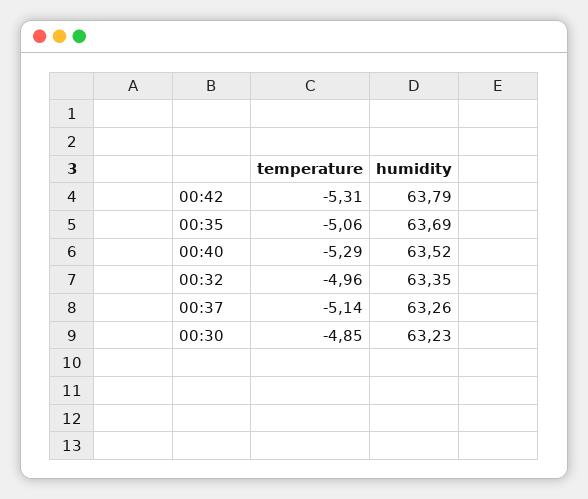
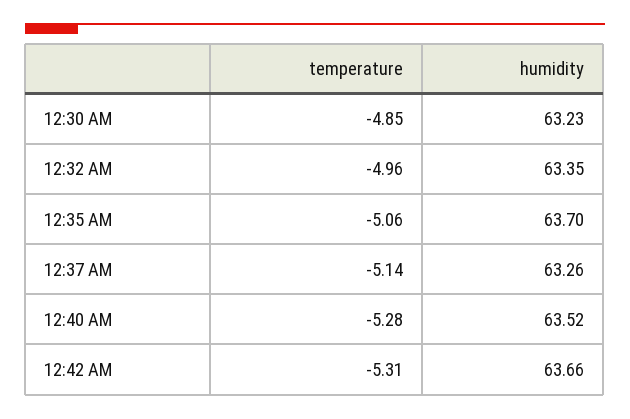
  {
    "temperature": {
      "00:42": -5.31,
      "00:35": -5.06,
-     "00:40": -5.29,
+     "00:40": -5.28,
      "00:32": -4.96,
      "00:37": -5.14,
      "00:30": -4.85
    },
    "humidity": {
-     "00:42": 63.79,
+     "00:42": 63.66,
-     "00:35": 63.69,
+     "00:35": 63.7,
      "00:40": 63.52,
      "00:32": 63.35,
      "00:37": 63.26,
      "00:30": 63.23
    }
  }

